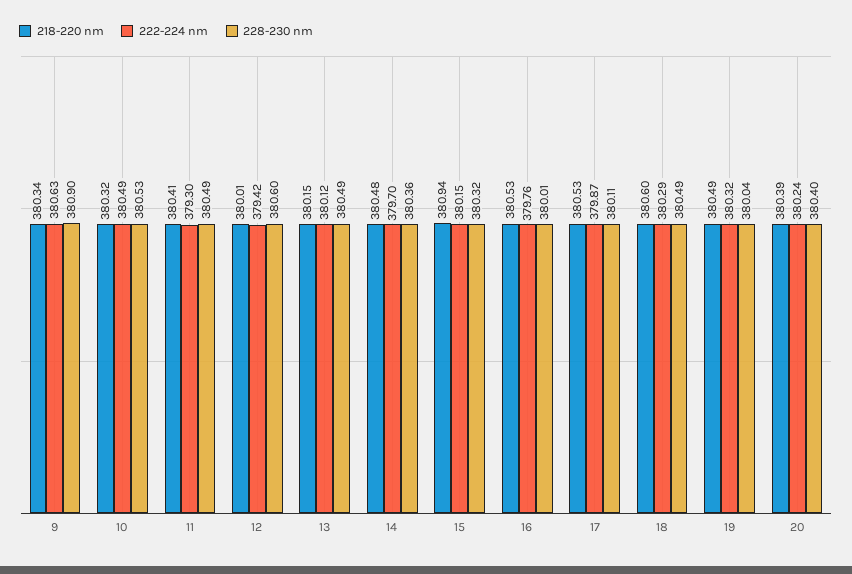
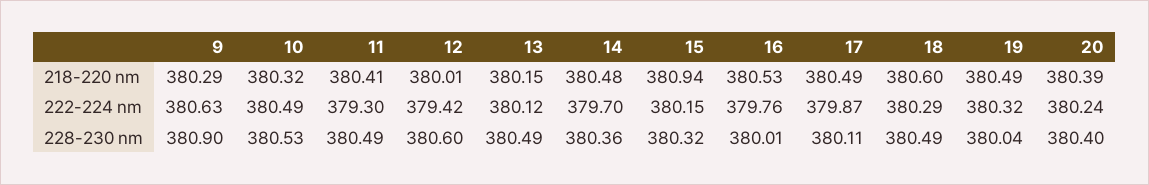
  {
    "218-220 nm": {
-     "9": 380.34,
+     "9": 380.29,
      "10": 380.32,
      "11": 380.41,
      "12": 380.01,
      "13": 380.15,
      "14": 380.48,
      "15": 380.94,
      "16": 380.53,
-     "17": 380.53,
+     "17": 380.49,
      "18": 380.6,
      "19": 380.49,
      "20": 380.39
    },
    "222-224 nm": {
      "9": 380.63,
      "10": 380.49,
      "11": 379.3,
      "12": 379.42,
      "13": 380.12,
      "14": 379.7,
      "15": 380.15,
      "16": 379.76,
      "17": 379.87,
      "18": 380.29,
      "19": 380.32,
      "20": 380.24
    },
    "228-230 nm": {
      "9": 380.9,
      "10": 380.53,
      "11": 380.49,
      "12": 380.6,
      "13": 380.49,
      "14": 380.36,
      "15": 380.32,
      "16": 380.01,
      "17": 380.11,
      "18": 380.49,
      "19": 380.04,
      "20": 380.4
    }
  }

